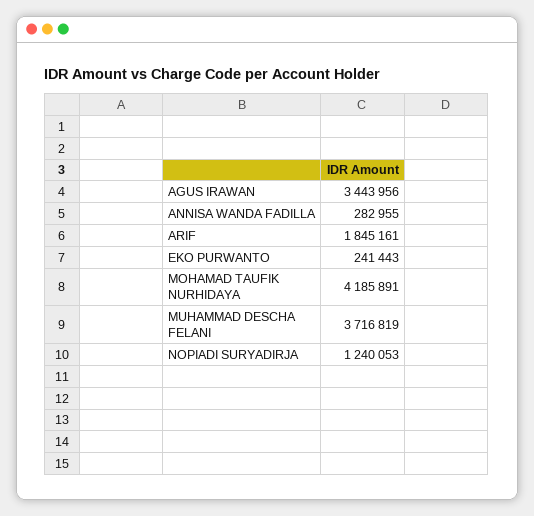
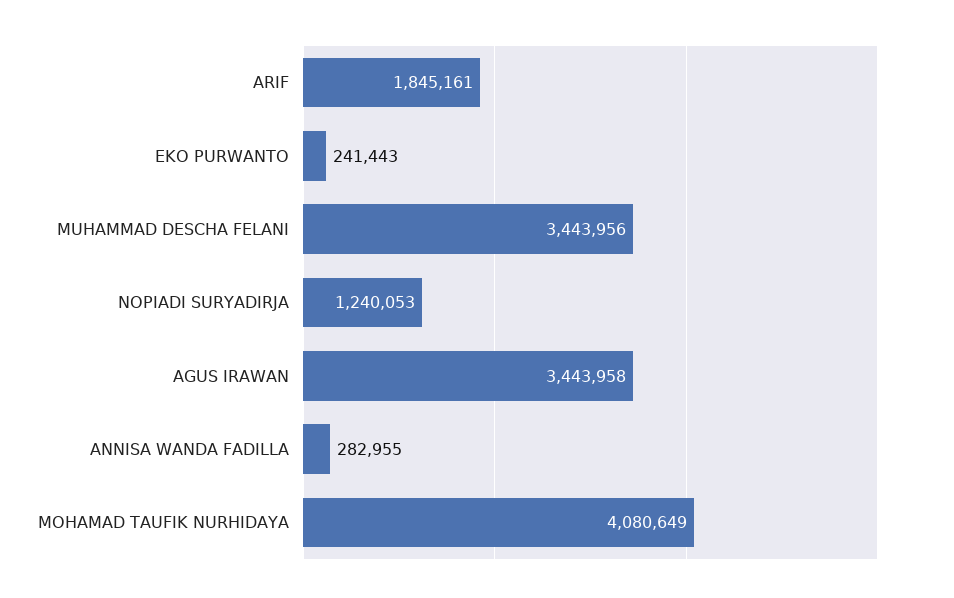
  {
-   "AGUS IRAWAN": 3443956,
+   "AGUS IRAWAN": 3443958,
    "ANNISA WANDA FADILLA": 282955,
    "ARIF": 1845161,
    "EKO PURWANTO": 241443,
-   "MOHAMAD TAUFIK NURHIDAYA": 4185891,
+   "MOHAMAD TAUFIK NURHIDAYA": 4080649,
-   "MUHAMMAD DESCHA FELANI": 3716819,
+   "MUHAMMAD DESCHA FELANI": 3443956,
    "NOPIADI SURYADIRJA": 1240053
  }

